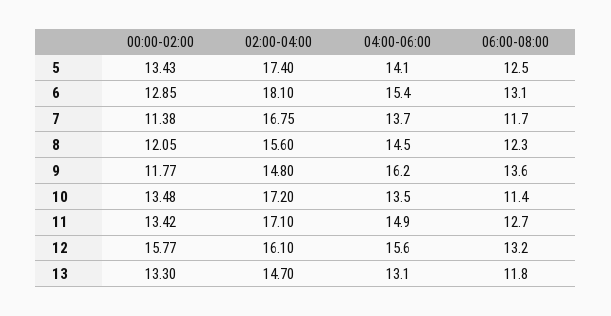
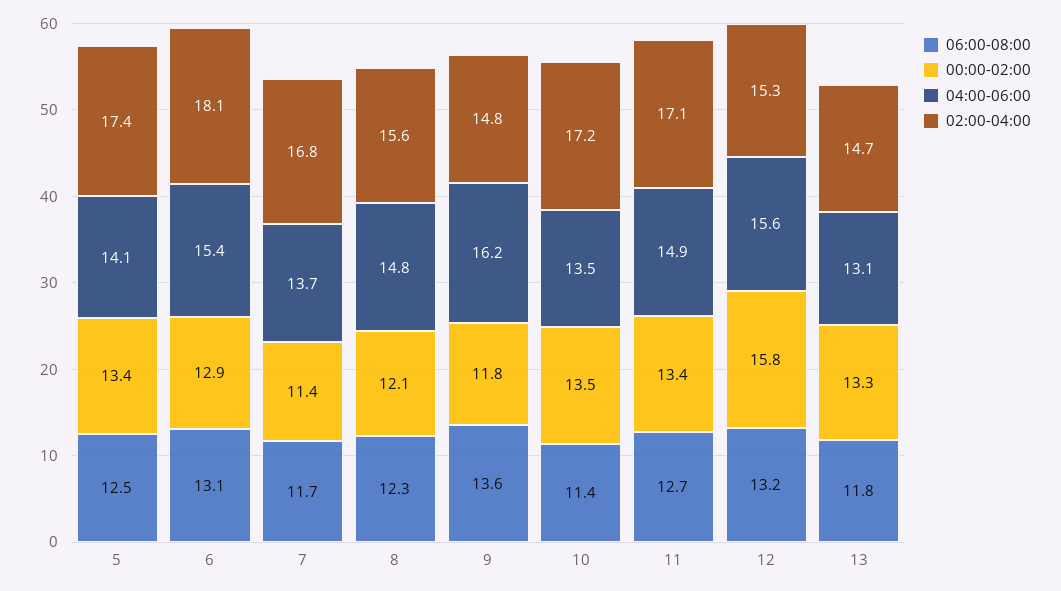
  {
    "00:00-02:00": {
      "5": 13.43,
      "6": 12.85,
      "7": 11.38,
      "8": 12.05,
      "9": 11.77,
      "10": 13.48,
      "11": 13.42,
      "12": 15.77,
      "13": 13.3
    },
    "02:00-04:00": {
      "5": 17.4,
      "6": 18.1,
      "7": 16.75,
      "8": 15.6,
      "9": 14.8,
      "10": 17.2,
      "11": 17.1,
-     "12": 16.1,
+     "12": 15.3,
      "13": 14.7
    },
    "04:00-06:00": {
      "5": 14.1,
      "6": 15.4,
      "7": 13.7,
-     "8": 14.5,
+     "8": 14.8,
      "9": 16.2,
      "10": 13.5,
      "11": 14.9,
      "12": 15.6,
      "13": 13.1
    },
    "06:00-08:00": {
      "5": 12.5,
      "6": 13.1,
      "7": 11.7,
      "8": 12.3,
      "9": 13.6,
      "10": 11.4,
      "11": 12.7,
      "12": 13.2,
      "13": 11.8
    }
  }

